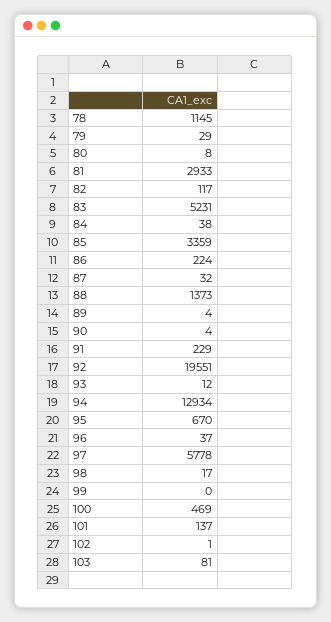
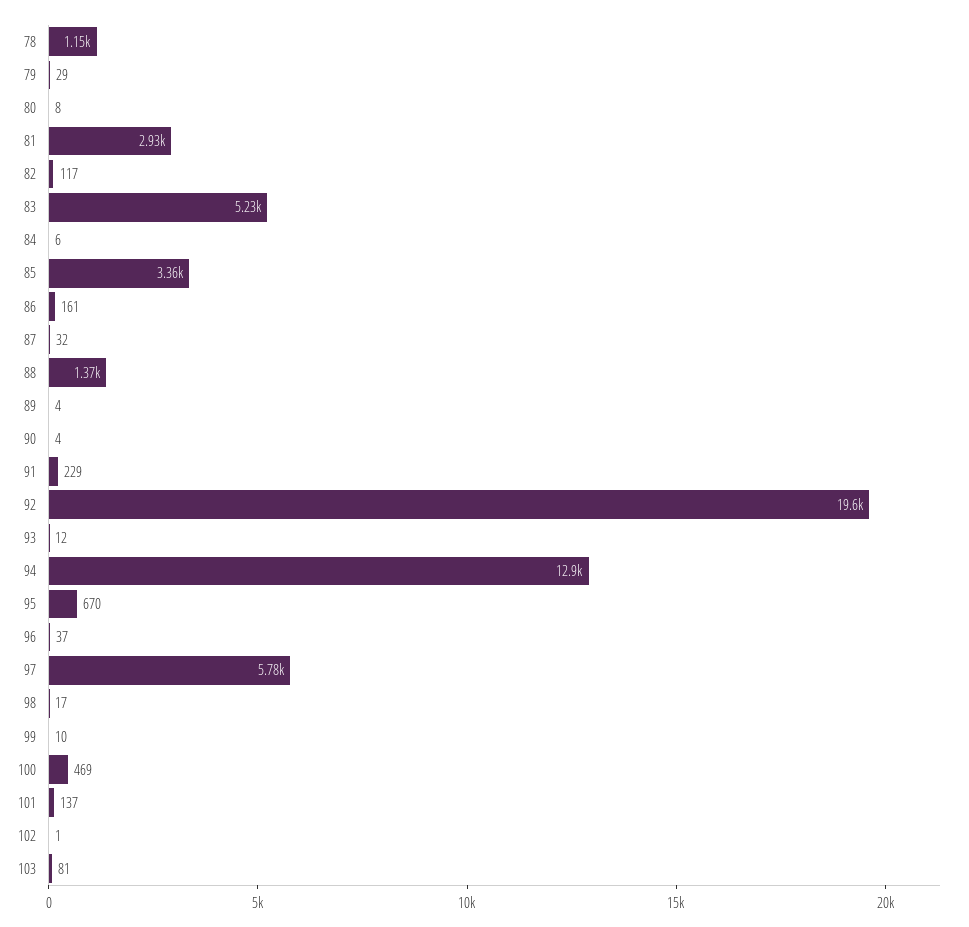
  {
    "78": 1145,
    "79": 29,
    "80": 8,
    "81": 2933,
    "82": 117,
    "83": 5231,
-   "84": 38,
+   "84": 6,
    "85": 3359,
-   "86": 224,
+   "86": 161,
    "87": 32,
    "88": 1373,
    "89": 4,
    "90": 4,
    "91": 229,
    "92": 19551,
    "93": 12,
    "94": 12934,
    "95": 670,
    "96": 37,
    "97": 5778,
    "98": 17,
-   "99": 0,
+   "99": 10,
    "100": 469,
    "101": 137,
    "102": 1,
    "103": 81
  }

